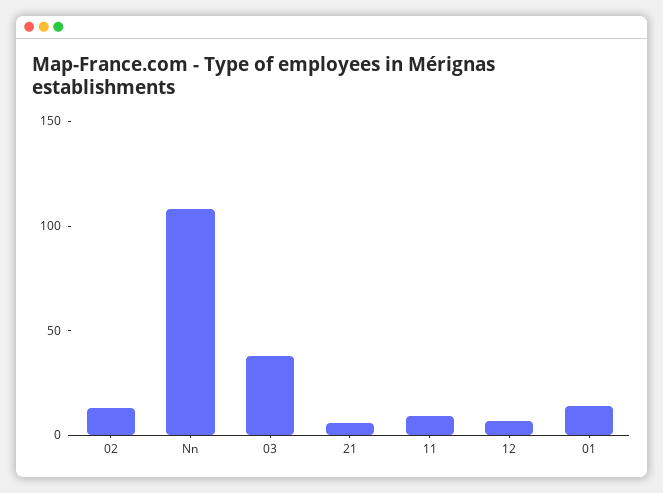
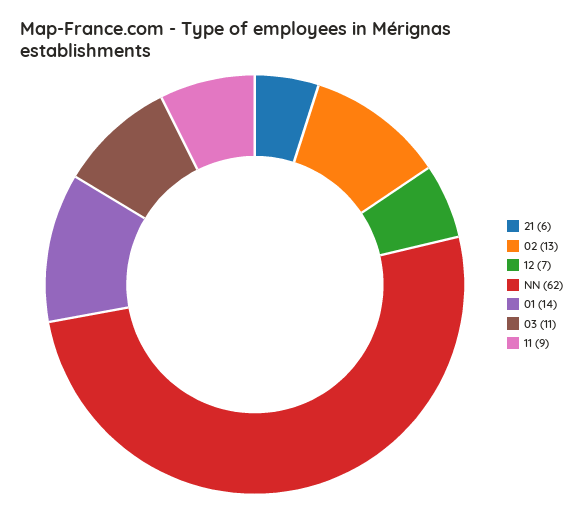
  {
    "02": 13,
-   "Nn": 110,
+   "Nn": 62,
-   "03": 40,
+   "03": 11,
    "21": 6,
    "11": 9,
    "12": 7,
    "01": 14
  }

